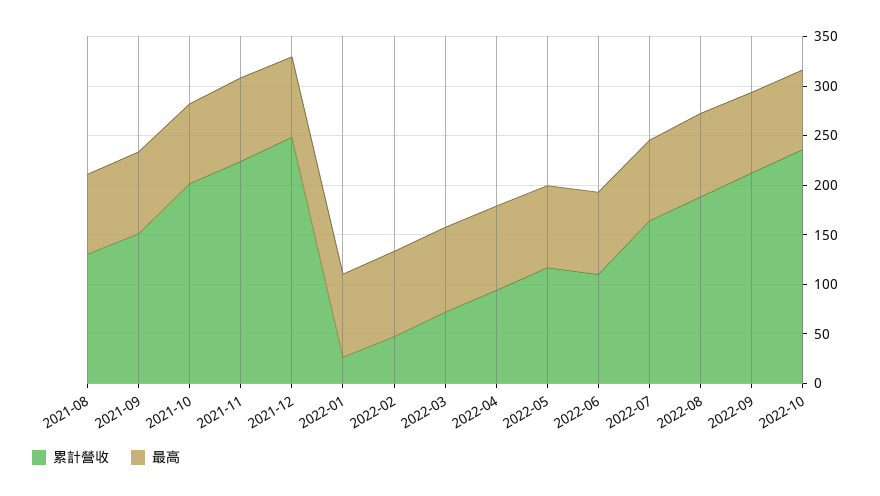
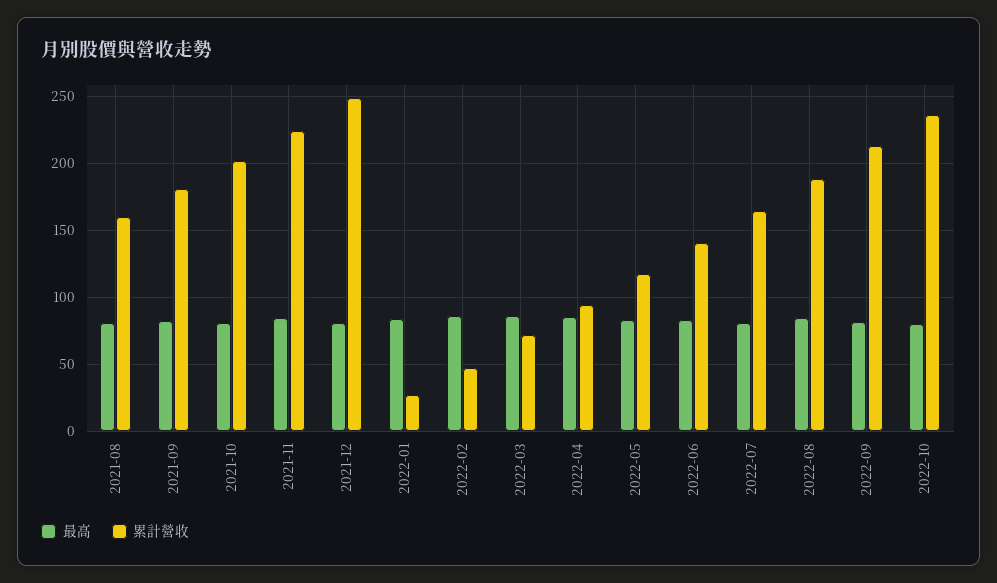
  {
    "累計營收": {
-     "2021-08": 130,
+     "2021-08": 160,
-     "2021-09": 150,
+     "2021-09": 180,
      "2021-10": 200,
      "2021-11": 225,
      "2021-12": 250,
      "2022-01": 25,
      "2022-02": 45,
      "2022-03": 70,
      "2022-04": 95,
      "2022-05": 115,
-     "2022-06": 110,
+     "2022-06": 140,
      "2022-07": 165,
      "2022-08": 190,
      "2022-09": 215,
      "2022-10": 235
    },
    "最高": {
      "2021-08": 80,
      "2021-09": 80,
      "2021-10": 80,
      "2021-11": 85,
      "2021-12": 80,
      "2022-01": 85,
      "2022-02": 85,
      "2022-03": 85,
      "2022-04": 85,
      "2022-05": 85,
      "2022-06": 85,
      "2022-07": 80,
      "2022-08": 85,
      "2022-09": 80,
      "2022-10": 80
    }
  }

